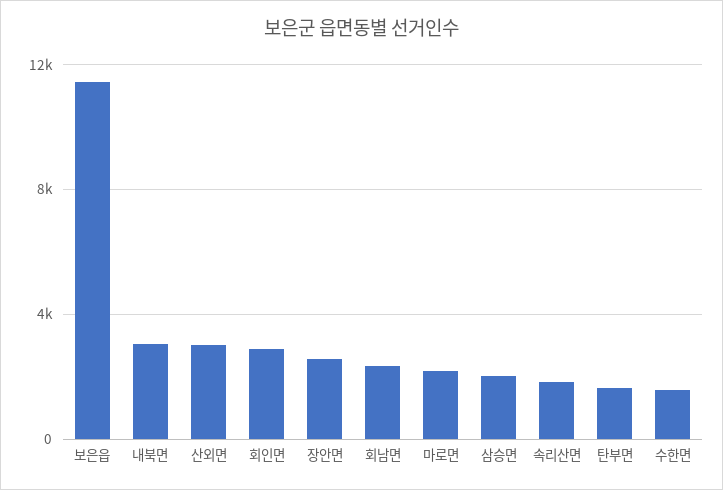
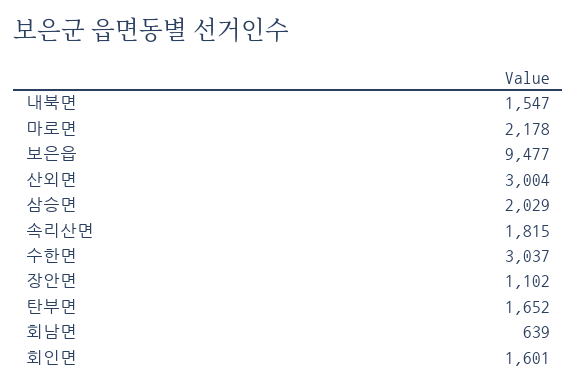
  {
-   "보은읍": 11500,
+   "보은읍": 9477,
-   "내북면": 3000,
+   "내북면": 1547,
    "산외면": 3004,
-   "회인면": 3000,
+   "회인면": 1601,
-   "장안면": 2500,
+   "장안면": 1102,
-   "회남면": 2500,
+   "회남면": 639,
    "마로면": 2178,
    "삼승면": 2029,
    "속리산면": 1815,
    "탄부면": 1652,
-   "수한면": 1500
+   "수한면": 3037
  }

